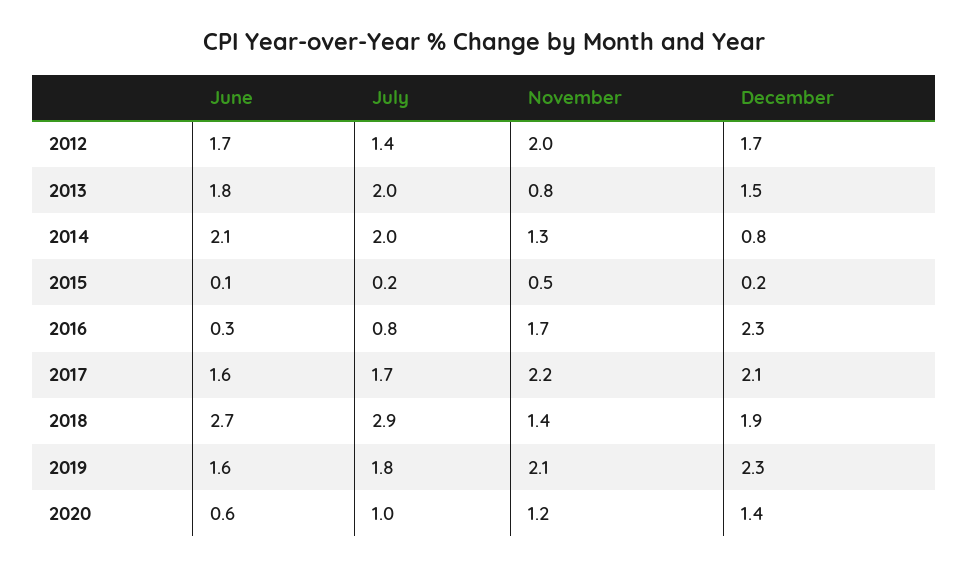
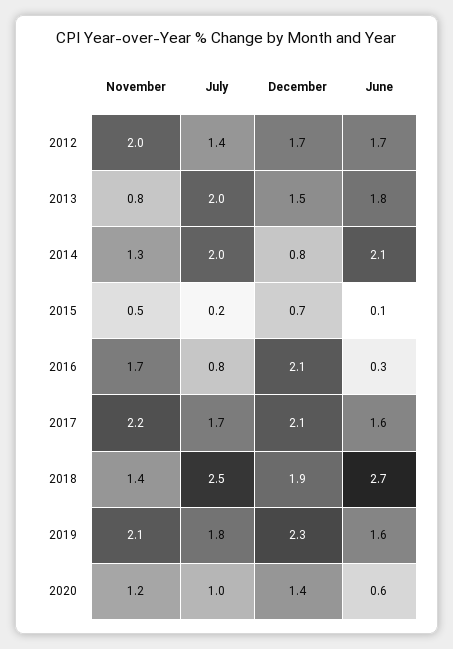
  {
    "June": {
      "2012": 1.7,
      "2013": 1.8,
      "2014": 2.1,
      "2015": 0.1,
      "2016": 0.3,
      "2017": 1.6,
      "2018": 2.7,
      "2019": 1.6,
      "2020": 0.6
    },
    "July": {
      "2012": 1.4,
      "2013": 2,
      "2014": 2,
      "2015": 0.2,
      "2016": 0.8,
      "2017": 1.7,
-     "2018": 2.9,
+     "2018": 2.5,
      "2019": 1.8,
      "2020": 1
    },
    "November": {
      "2012": 2,
      "2013": 0.8,
      "2014": 1.3,
      "2015": 0.5,
      "2016": 1.7,
      "2017": 2.2,
      "2018": 1.4,
      "2019": 2.1,
      "2020": 1.2
    },
    "December": {
      "2012": 1.7,
      "2013": 1.5,
      "2014": 0.8,
-     "2015": 0.2,
+     "2015": 0.7,
-     "2016": 2.3,
+     "2016": 2.1,
      "2017": 2.1,
      "2018": 1.9,
      "2019": 2.3,
      "2020": 1.4
    }
  }

